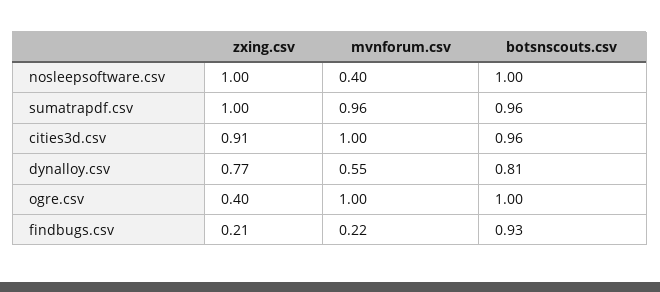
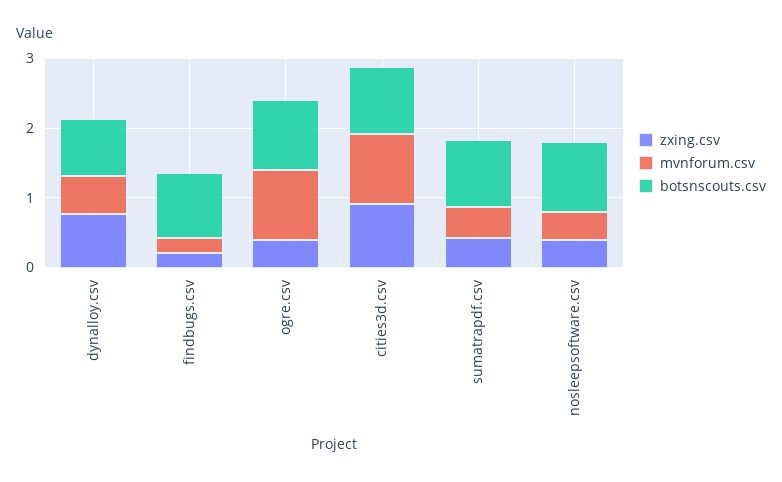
  {
    "zxing.csv": {
-     "nosleepsoftware.csv": 1,
+     "nosleepsoftware.csv": 0.4,
-     "sumatrapdf.csv": 1,
+     "sumatrapdf.csv": 0.4,
      "cities3d.csv": 0.91,
      "dynalloy.csv": 0.77,
      "ogre.csv": 0.4,
      "findbugs.csv": 0.21
    },
    "mvnforum.csv": {
      "nosleepsoftware.csv": 0.4,
-     "sumatrapdf.csv": 0.96,
+     "sumatrapdf.csv": 0.4,
      "cities3d.csv": 1,
      "dynalloy.csv": 0.55,
      "ogre.csv": 1,
      "findbugs.csv": 0.22
    },
    "botsnscouts.csv": {
      "nosleepsoftware.csv": 1,
      "sumatrapdf.csv": 0.96,
      "cities3d.csv": 0.96,
      "dynalloy.csv": 0.81,
      "ogre.csv": 1,
      "findbugs.csv": 0.93
    }
  }

